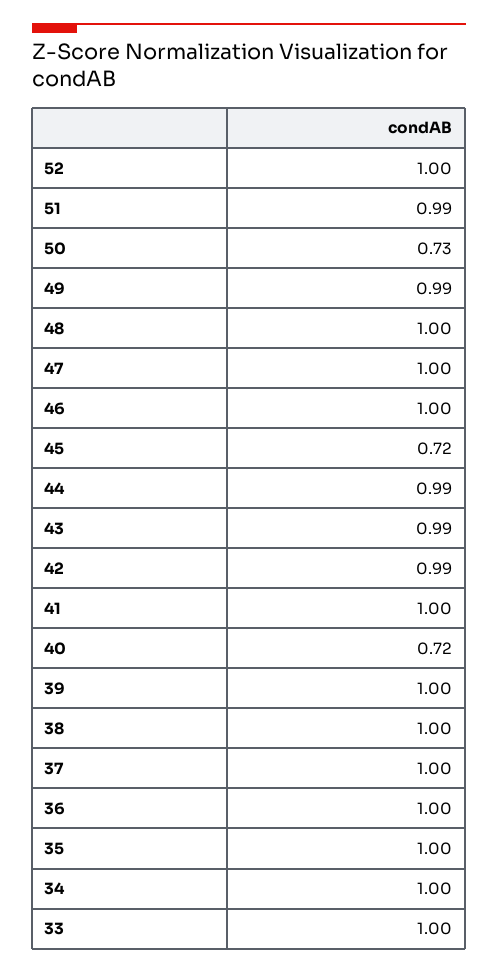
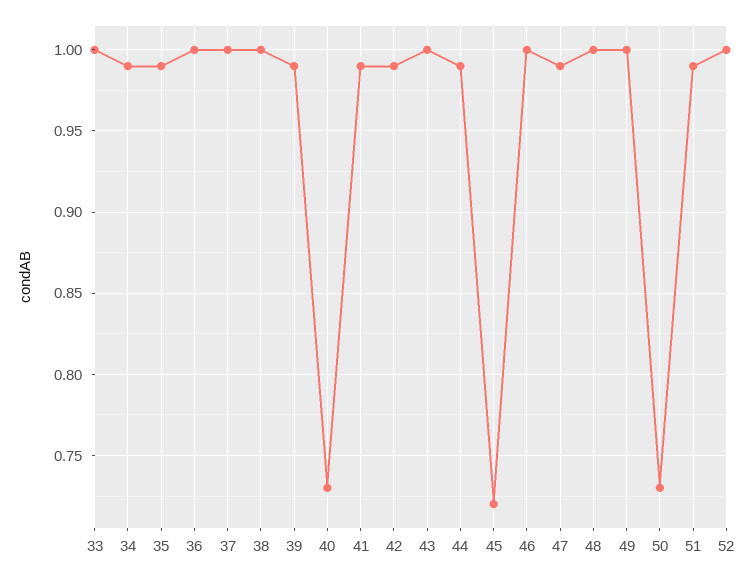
  {
    "52": 1,
    "51": 0.99,
    "50": 0.73,
-   "49": 0.99,
+   "49": 1,
    "48": 1,
-   "47": 1,
+   "47": 0.99,
    "46": 1,
    "45": 0.72,
    "44": 0.99,
-   "43": 0.99,
+   "43": 1,
    "42": 0.99,
-   "41": 1,
+   "41": 0.99,
-   "40": 0.72,
+   "40": 0.73,
-   "39": 1,
+   "39": 0.99,
    "38": 1,
    "37": 1,
    "36": 1,
-   "35": 1,
+   "35": 0.99,
-   "34": 1,
+   "34": 0.99,
    "33": 1
  }

